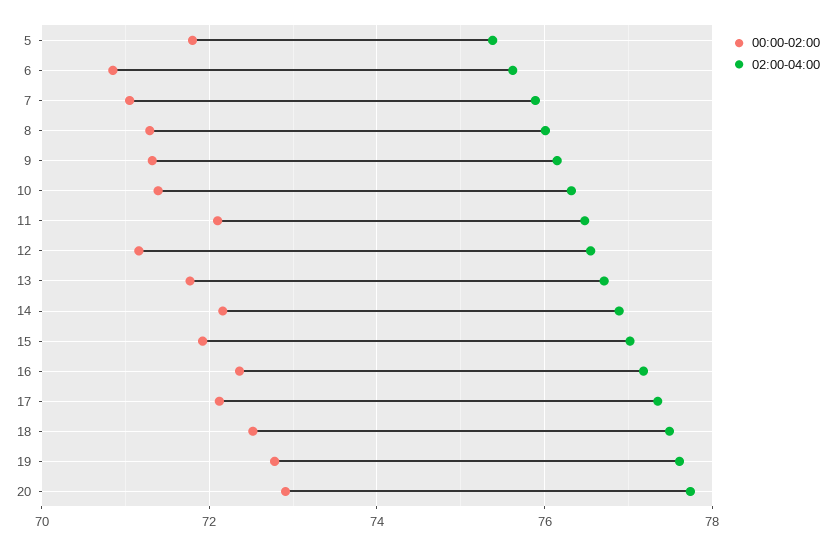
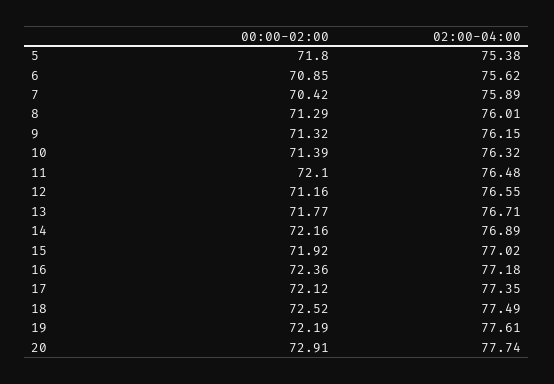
  {
    "00:00-02:00": {
      "5": 71.8,
      "6": 70.85,
-     "7": 71,
+     "7": 70.42,
      "8": 71.29,
      "9": 71.32,
      "10": 71.39,
      "11": 72.1,
      "12": 71.16,
      "13": 71.77,
      "14": 72.16,
      "15": 71.92,
      "16": 72.36,
      "17": 72.12,
      "18": 72.52,
-     "19": 72.8,
+     "19": 72.19,
      "20": 72.91
    },
    "02:00-04:00": {
      "5": 75.38,
      "6": 75.62,
      "7": 75.89,
      "8": 76.01,
      "9": 76.15,
      "10": 76.32,
      "11": 76.48,
      "12": 76.55,
      "13": 76.71,
      "14": 76.89,
      "15": 77.02,
      "16": 77.18,
      "17": 77.35,
      "18": 77.49,
      "19": 77.61,
      "20": 77.74
    }
  }

